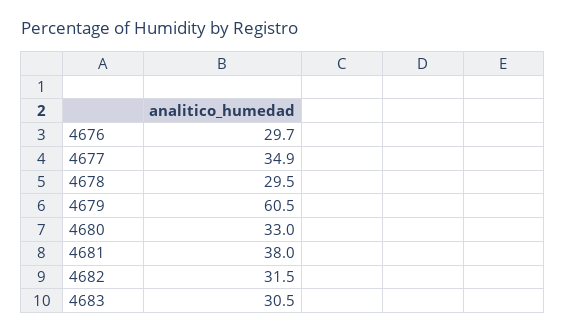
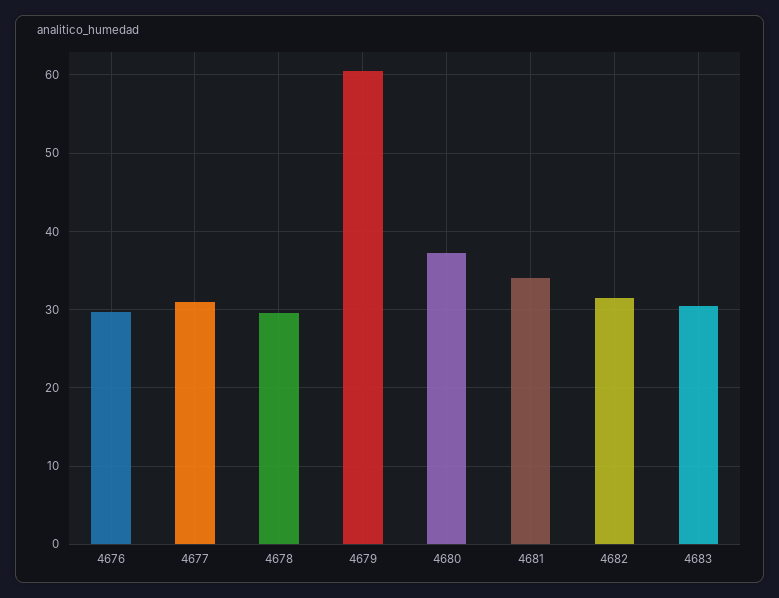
  {
    "4676": 29.7,
-   "4677": 34.9,
+   "4677": 31,
    "4678": 29.5,
    "4679": 60.5,
-   "4680": 33,
+   "4680": 37,
-   "4681": 38,
+   "4681": 34,
    "4682": 31.5,
    "4683": 30.5
  }

